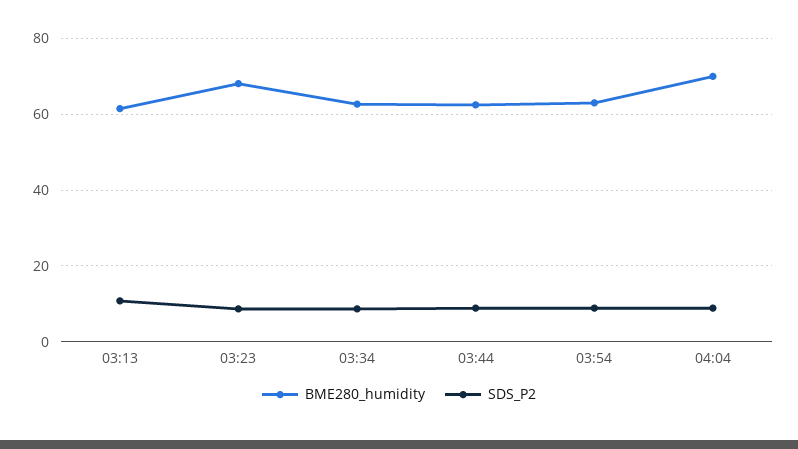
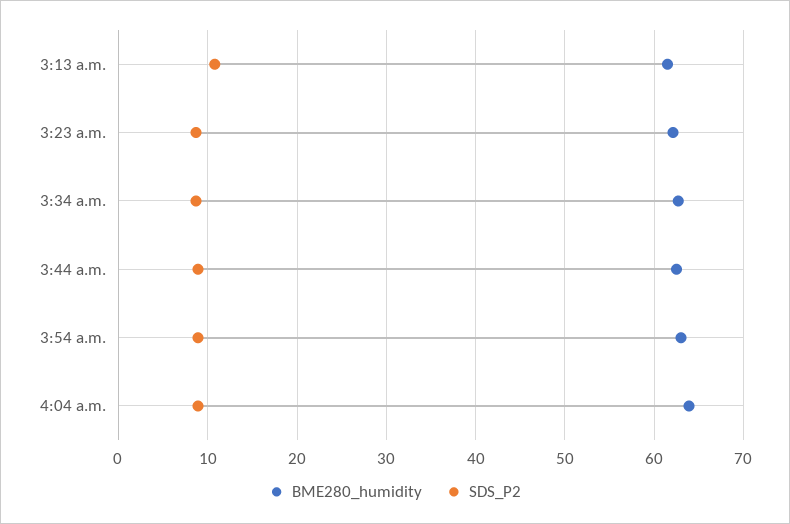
  {
    "BME280_humidity": {
      "03:13": 62,
-     "03:23": 68,
+     "03:23": 62,
      "03:34": 63,
      "03:44": 63,
      "03:54": 63,
-     "04:04": 70
+     "04:04": 64
    },
    "SDS_P2": {
      "03:13": 11,
      "03:23": 9,
      "03:34": 9,
      "03:44": 9,
      "03:54": 9,
      "04:04": 9
    }
  }

